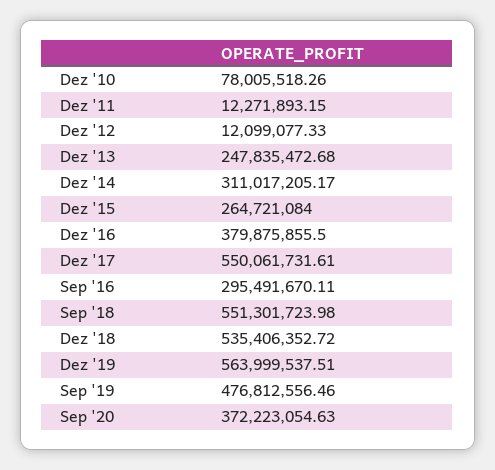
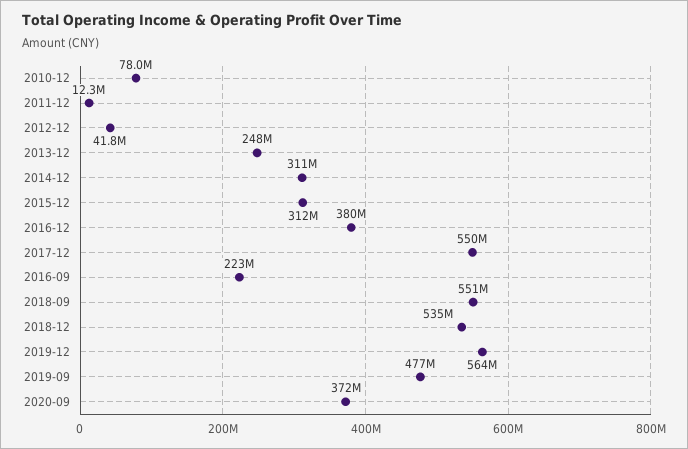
  {
    "Dez '10": 78005518.26,
    "Dez '11": 12271893.15,
-   "Dez '12": 12099077.33,
+   "Dez '12": 41800000,
    "Dez '13": 247835472.68,
    "Dez '14": 311017205.17,
-   "Dez '15": 264721084,
+   "Dez '15": 312000000,
    "Dez '16": 379875855.5,
    "Dez '17": 550061731.61,
-   "Sep '16": 295491670.11,
+   "Sep '16": 223000000,
    "Sep '18": 551301723.98,
    "Dez '18": 535406352.72,
    "Dez '19": 563999537.51,
    "Sep '19": 476812556.46,
    "Sep '20": 372223054.63
  }

